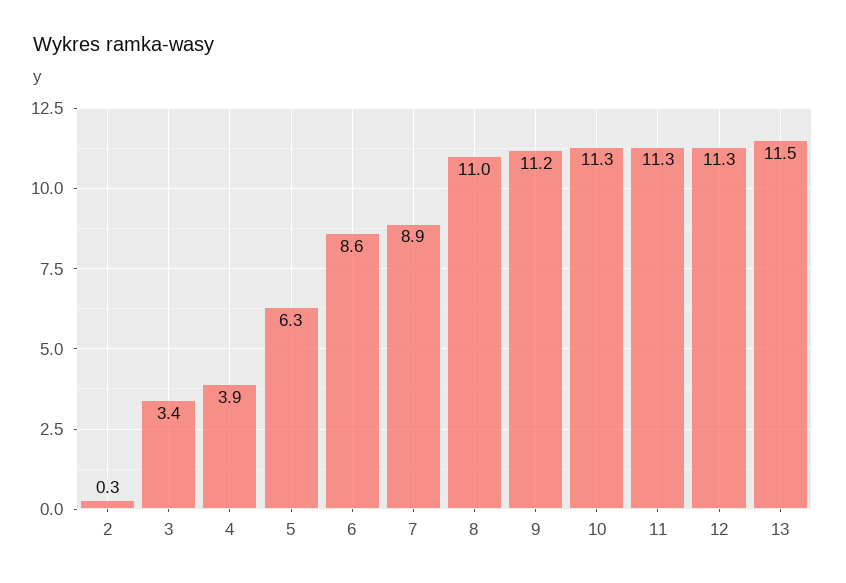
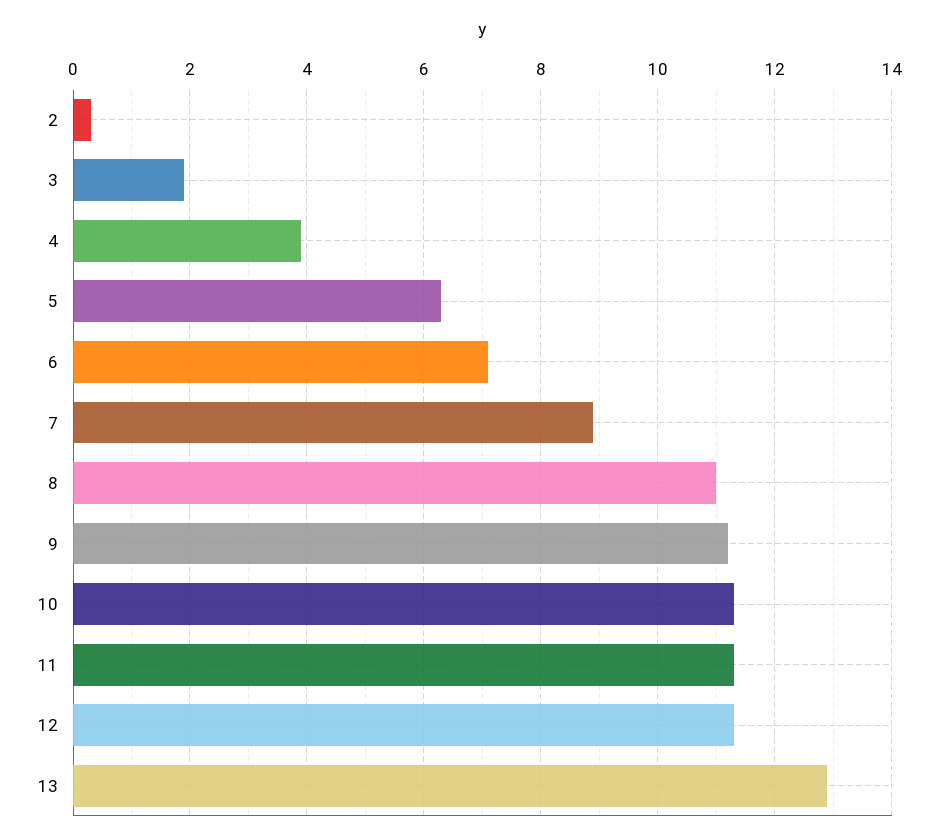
  {
    "2": 0.3,
-   "3": 3.4,
+   "3": 2,
    "4": 3.9,
    "5": 6.3,
-   "6": 8.6,
+   "6": 7,
    "7": 8.9,
    "8": 11,
    "9": 11.2,
    "10": 11.3,
    "11": 11.3,
    "12": 11.3,
-   "13": 11.5
+   "13": 13
  }

